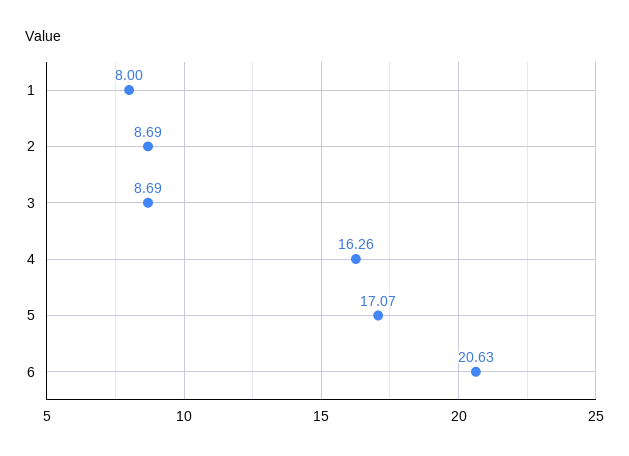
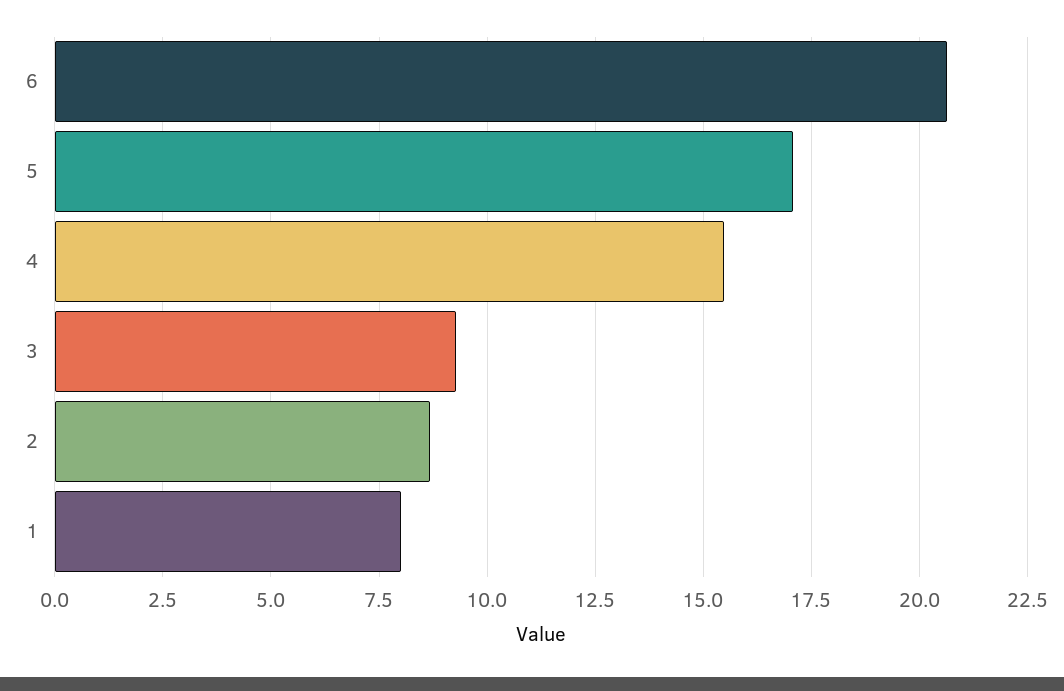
  {
    "1": 8,
    "2": 8.69,
-   "3": 8.69,
+   "3": 9.25,
-   "4": 16.26,
+   "4": 15.5,
    "5": 17.07,
    "6": 20.63
  }

